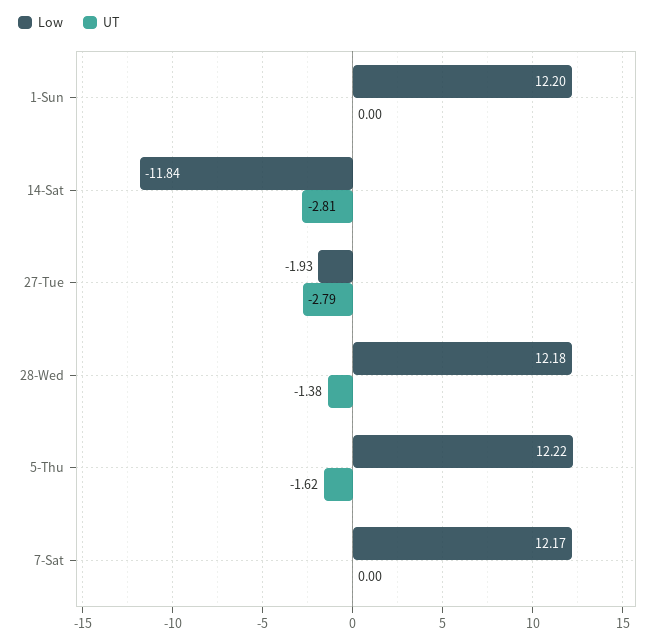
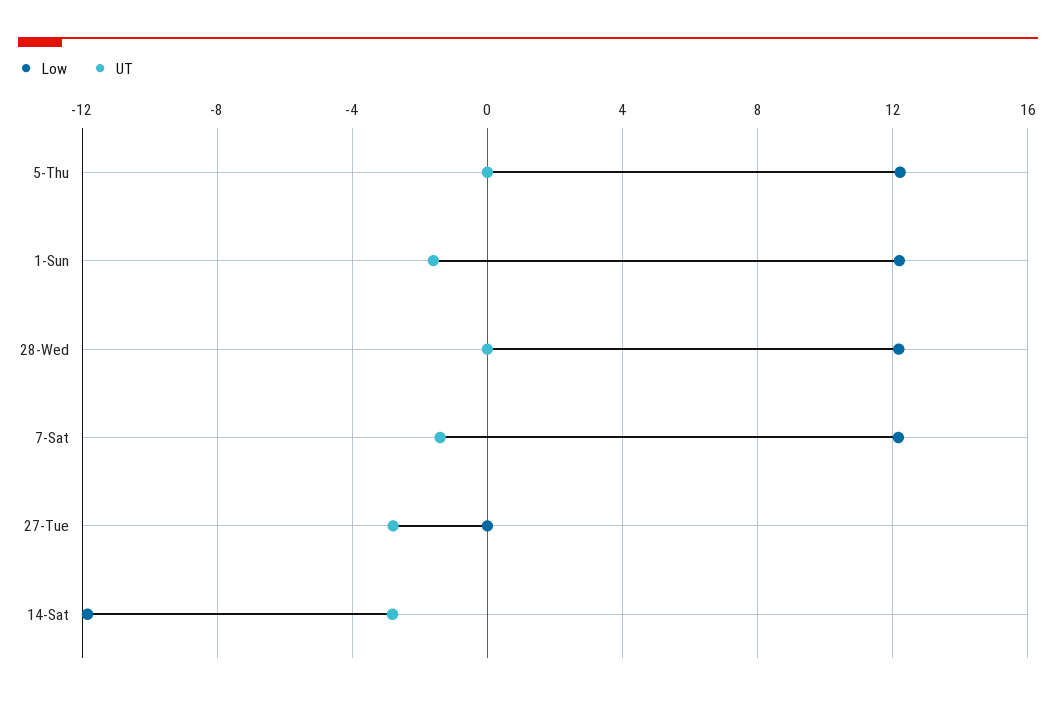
  {
    "Low": {
      "1-Sun": 12.2,
      "14-Sat": -11.84,
-     "27-Tue": -1.93,
+     "27-Tue": 0,
      "28-Wed": 12.18,
      "5-Thu": 12.22,
      "7-Sat": 12.17
    },
    "UT": {
-     "1-Sun": 0,
+     "1-Sun": -1.5,
      "14-Sat": -2.81,
      "27-Tue": -2.79,
-     "28-Wed": -1.38,
+     "28-Wed": 0,
-     "5-Thu": -1.62,
+     "5-Thu": 0,
-     "7-Sat": 0
+     "7-Sat": -1.5
    }
  }

